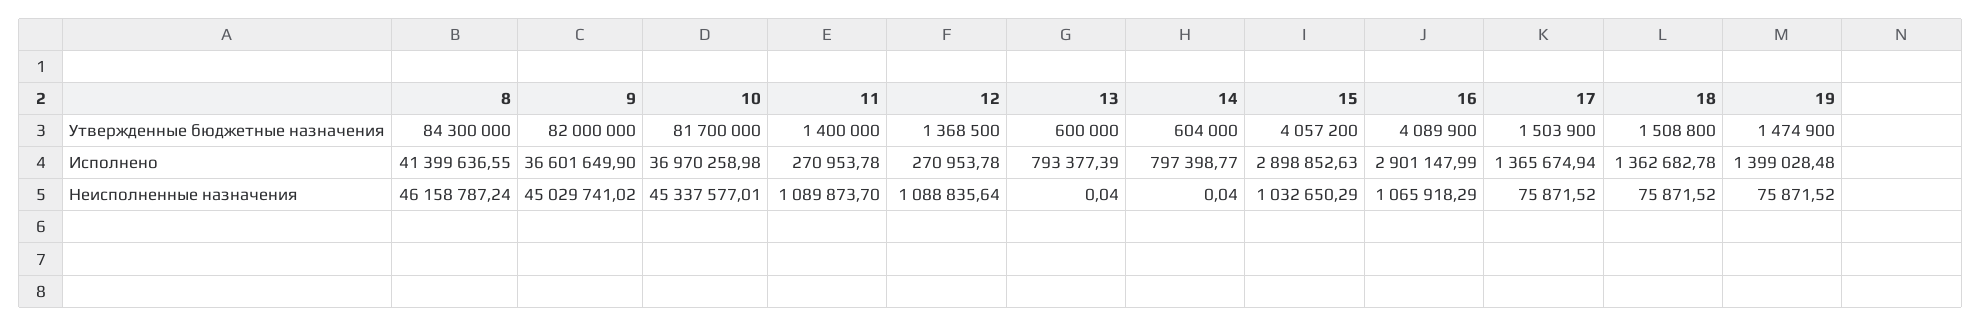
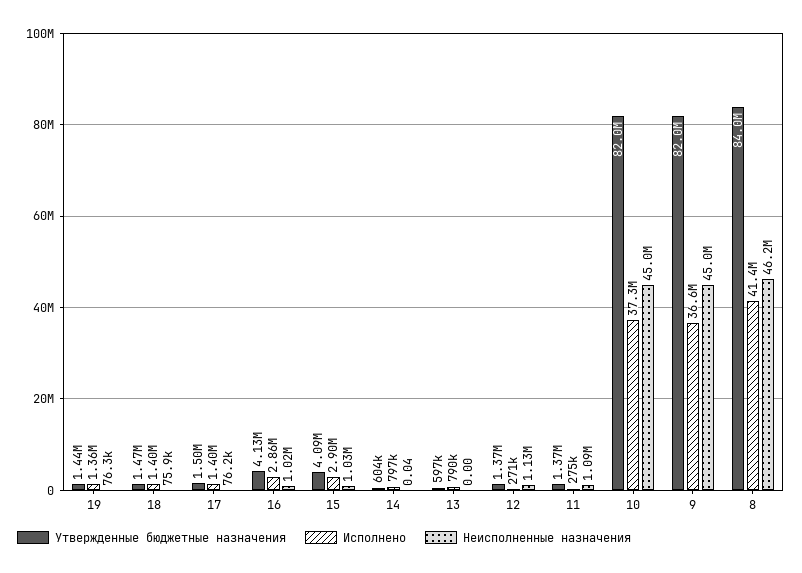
  {
    "Утвержденные бюджетные назначения": {
-     "8": 84300000,
+     "8": 84000000,
      "9": 82000000,
-     "10": 81700000,
+     "10": 82000000,
-     "11": 1400000,
+     "11": 1370000,
      "12": 1368500,
-     "13": 600000,
+     "13": 597000,
      "14": 604000,
-     "15": 4057200,
+     "15": 4090000,
-     "16": 4089900,
+     "16": 4130000,
      "17": 1503900,
-     "18": 1508800,
+     "18": 1470000,
-     "19": 1474900
+     "19": 1440000
    },
    "Исполнено": {
      "8": 41399636.55,
      "9": 36601649.9,
-     "10": 36970258.98,
+     "10": 37300000,
-     "11": 270953.78,
+     "11": 275000,
      "12": 270953.78,
-     "13": 793377.39,
+     "13": 790000,
      "14": 797398.77,
      "15": 2898852.63,
-     "16": 2901147.99,
+     "16": 2860000,
-     "17": 1365674.94,
+     "17": 1400000,
-     "18": 1362682.78,
+     "18": 1400000,
-     "19": 1399028.48
+     "19": 1360000
    },
    "Неисполненные назначения": {
      "8": 46158787.24,
      "9": 45029741.02,
-     "10": 45337577.01,
+     "10": 45000000,
      "11": 1089873.7,
-     "12": 1088835.64,
+     "12": 1130000,
-     "13": 0.04,
+     "13": 0,
      "14": 0.04,
      "15": 1032650.29,
-     "16": 1065918.29,
+     "16": 1020000,
-     "17": 75871.52,
+     "17": 76200,
      "18": 75871.52,
-     "19": 75871.52
+     "19": 76300
    }
  }

